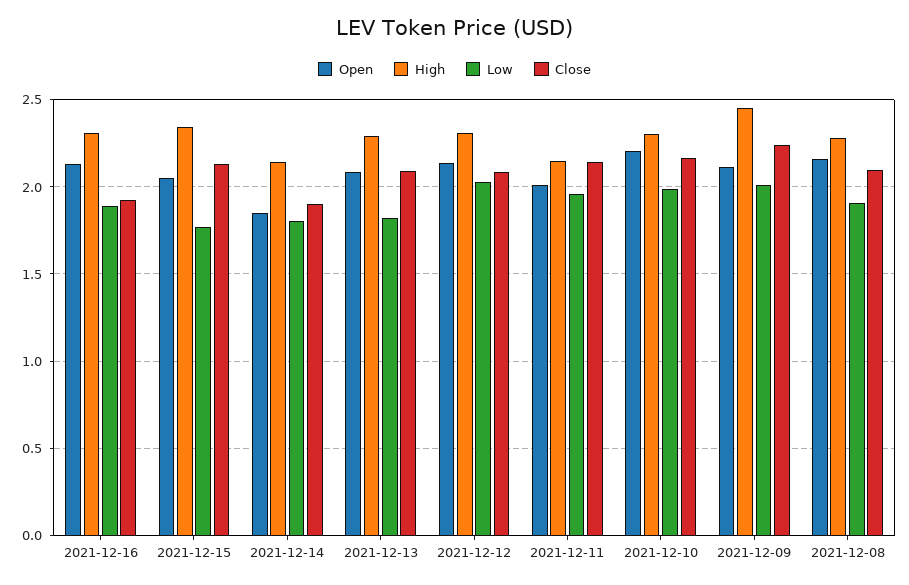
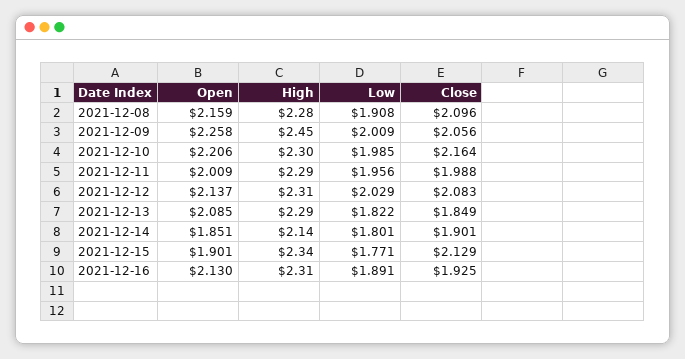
  {
    "Open": {
      "2021-12-16": 2.13,
-     "2021-12-15": 2.05,
+     "2021-12-15": 1.901,
      "2021-12-14": 1.851,
      "2021-12-13": 2.085,
      "2021-12-12": 2.137,
      "2021-12-11": 2.009,
      "2021-12-10": 2.206,
-     "2021-12-09": 2.1,
+     "2021-12-09": 2.258,
      "2021-12-08": 2.159
    },
    "High": {
      "2021-12-16": 2.31,
      "2021-12-15": 2.34,
      "2021-12-14": 2.14,
      "2021-12-13": 2.29,
      "2021-12-12": 2.31,
-     "2021-12-11": 2.15,
+     "2021-12-11": 2.29,
      "2021-12-10": 2.3,
      "2021-12-09": 2.45,
      "2021-12-08": 2.28
    },
    "Low": {
      "2021-12-16": 1.891,
      "2021-12-15": 1.771,
      "2021-12-14": 1.801,
      "2021-12-13": 1.822,
      "2021-12-12": 2.029,
      "2021-12-11": 1.956,
      "2021-12-10": 1.985,
      "2021-12-09": 2.009,
      "2021-12-08": 1.908
    },
    "Close": {
      "2021-12-16": 1.925,
      "2021-12-15": 2.129,
      "2021-12-14": 1.901,
-     "2021-12-13": 2.1,
+     "2021-12-13": 1.849,
      "2021-12-12": 2.083,
-     "2021-12-11": 2.15,
+     "2021-12-11": 1.988,
      "2021-12-10": 2.164,
-     "2021-12-09": 2.25,
+     "2021-12-09": 2.056,
      "2021-12-08": 2.096
    }
  }

